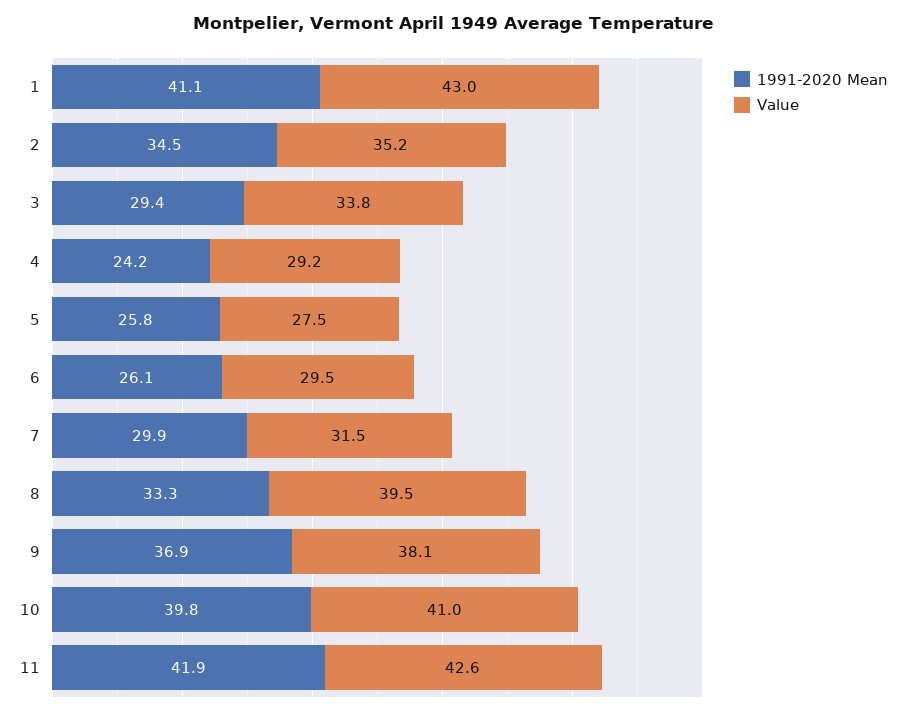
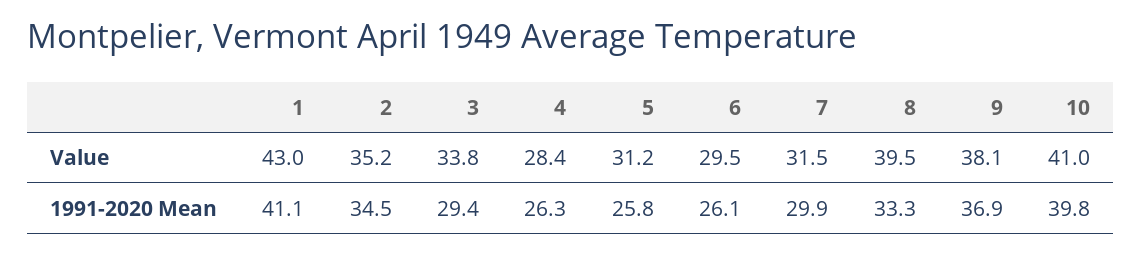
  {
    "1991-2020 Mean": {
      "1": 41.1,
      "2": 34.5,
      "3": 29.4,
-     "4": 24.2,
+     "4": 26.3,
      "5": 25.8,
      "6": 26.1,
      "7": 29.9,
      "8": 33.3,
      "9": 36.9,
-     "10": 39.8,
+     "10": 39.8
-     "11": 41.9
    },
    "Value": {
      "1": 43,
      "2": 35.2,
      "3": 33.8,
-     "4": 29.2,
+     "4": 28.4,
-     "5": 27.5,
+     "5": 31.2,
      "6": 29.5,
      "7": 31.5,
      "8": 39.5,
      "9": 38.1,
-     "10": 41,
+     "10": 41
-     "11": 42.6
    }
  }

